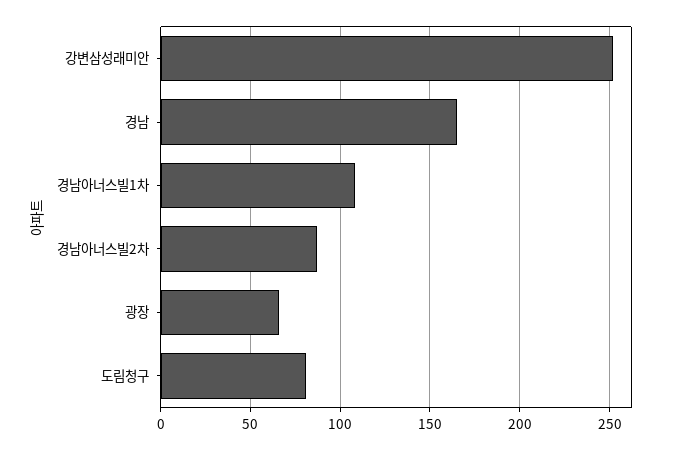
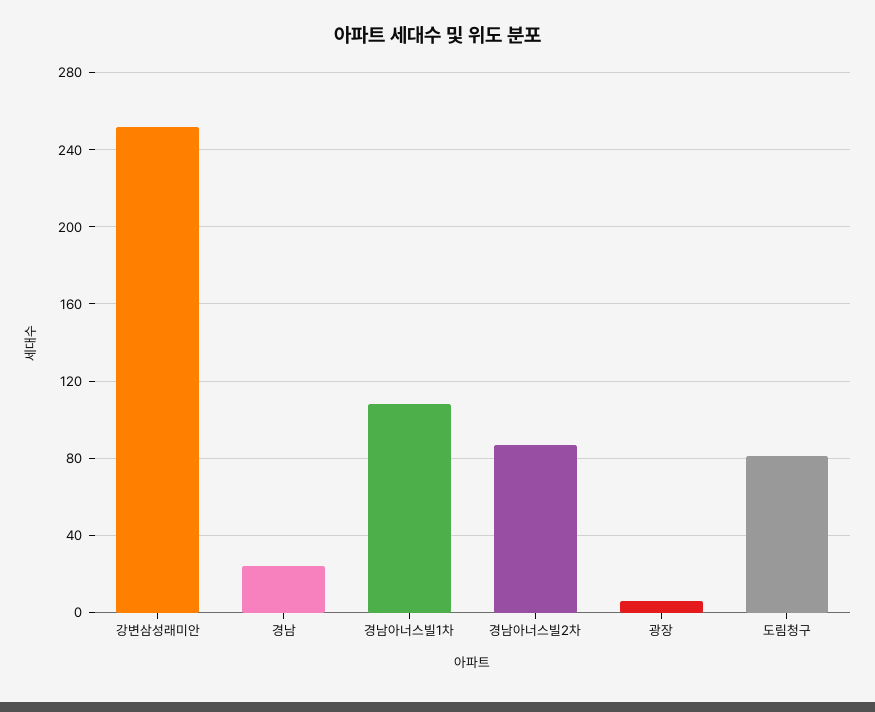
  {
    "강변삼성래미안": 250,
-   "경남": 165,
+   "경남": 25,
    "경남아너스빌1차": 110,
    "경남아너스빌2차": 85,
-   "광장": 65,
+   "광장": 5,
    "도림청구": 80
  }

